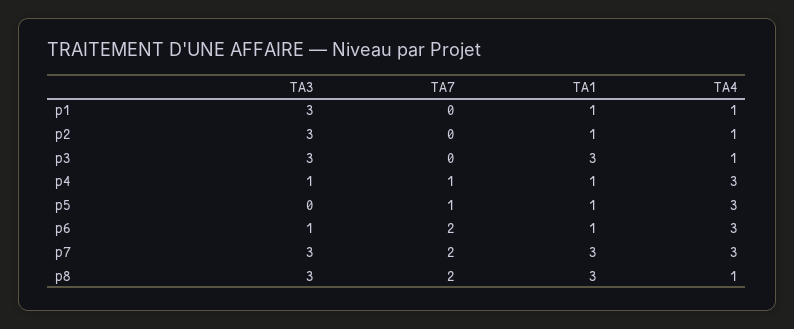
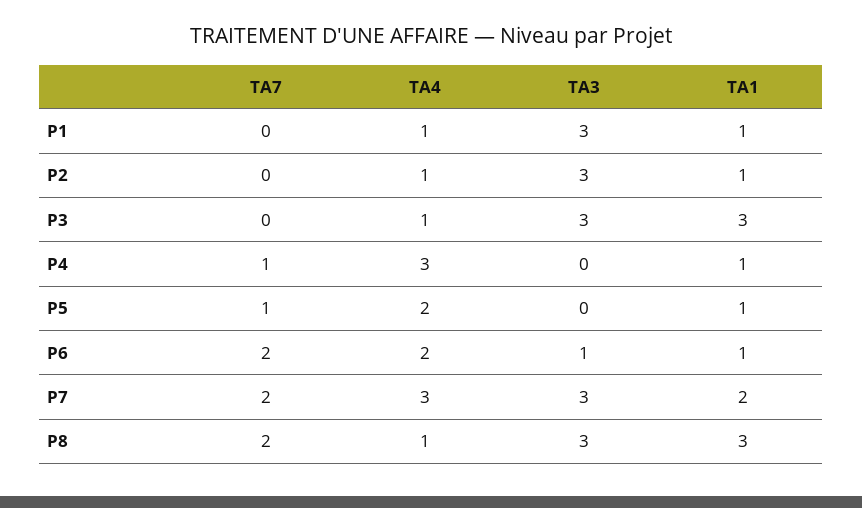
  {
    "TA3": {
      "p1": 3,
      "p2": 3,
      "p3": 3,
-     "p4": 1,
+     "p4": 0,
      "p5": 0,
      "p6": 1,
      "p7": 3,
      "p8": 3
    },
    "TA7": {
      "p1": 0,
      "p2": 0,
      "p3": 0,
      "p4": 1,
      "p5": 1,
      "p6": 2,
      "p7": 2,
      "p8": 2
    },
    "TA1": {
      "p1": 1,
      "p2": 1,
      "p3": 3,
      "p4": 1,
      "p5": 1,
      "p6": 1,
-     "p7": 3,
+     "p7": 2,
      "p8": 3
    },
    "TA4": {
      "p1": 1,
      "p2": 1,
      "p3": 1,
      "p4": 3,
-     "p5": 3,
+     "p5": 2,
-     "p6": 3,
+     "p6": 2,
      "p7": 3,
      "p8": 1
    }
  }

